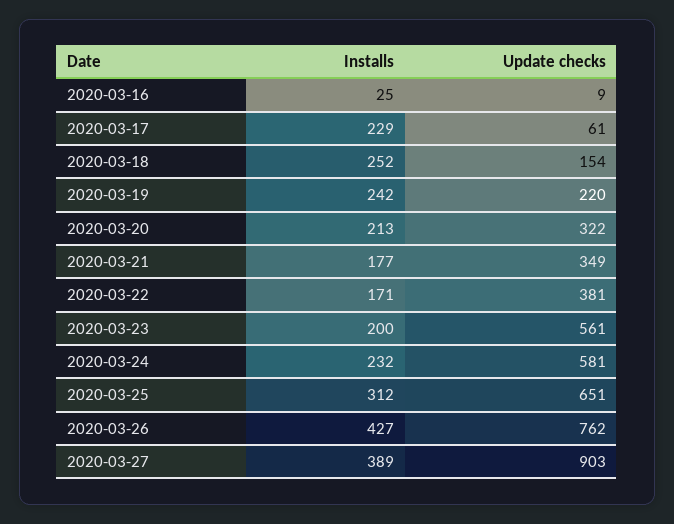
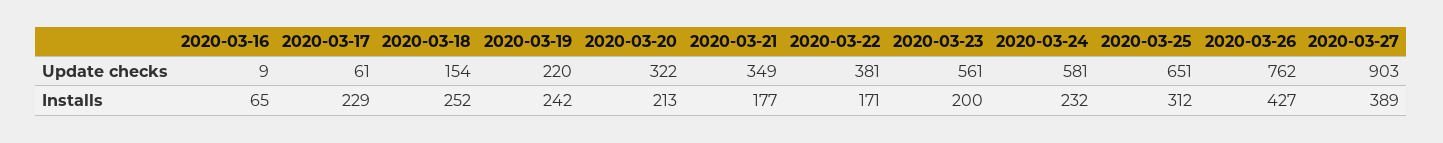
  {
    "Installs": {
-     "2020-03-16": 25,
+     "2020-03-16": 65,
      "2020-03-17": 229,
      "2020-03-18": 252,
      "2020-03-19": 242,
      "2020-03-20": 213,
      "2020-03-21": 177,
      "2020-03-22": 171,
      "2020-03-23": 200,
      "2020-03-24": 232,
      "2020-03-25": 312,
      "2020-03-26": 427,
      "2020-03-27": 389
    },
    "Update checks": {
      "2020-03-16": 9,
      "2020-03-17": 61,
      "2020-03-18": 154,
      "2020-03-19": 220,
      "2020-03-20": 322,
      "2020-03-21": 349,
      "2020-03-22": 381,
      "2020-03-23": 561,
      "2020-03-24": 581,
      "2020-03-25": 651,
      "2020-03-26": 762,
      "2020-03-27": 903
    }
  }

